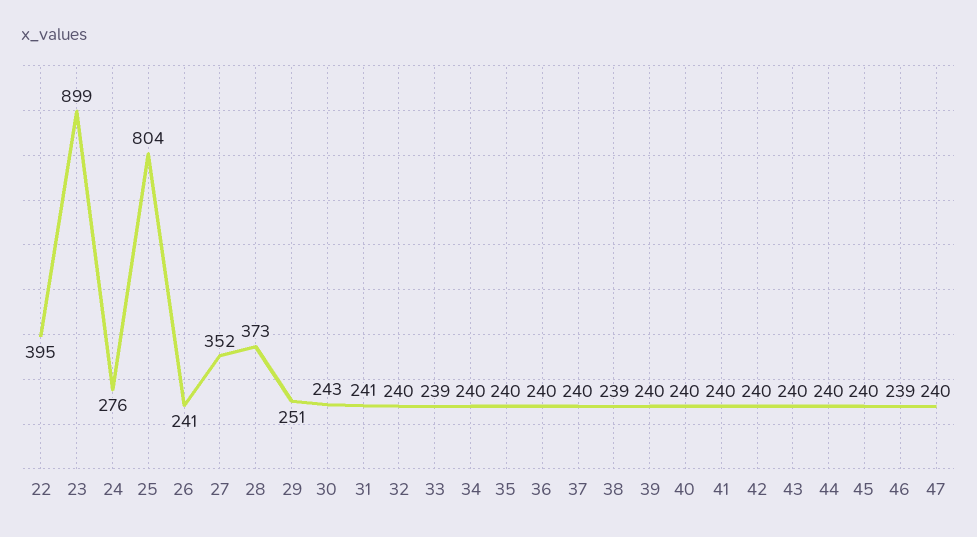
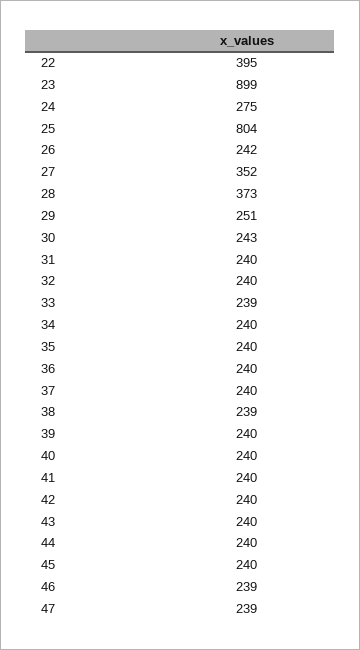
  {
    "22": 395,
    "23": 899,
-   "24": 276,
+   "24": 275,
    "25": 804,
-   "26": 241,
+   "26": 242,
    "27": 352,
    "28": 373,
    "29": 251,
    "30": 243,
-   "31": 241,
+   "31": 240,
    "32": 240,
    "33": 239,
    "34": 240,
    "35": 240,
    "36": 240,
    "37": 240,
    "38": 239,
    "39": 240,
    "40": 240,
    "41": 240,
    "42": 240,
    "43": 240,
    "44": 240,
    "45": 240,
    "46": 239,
-   "47": 240
+   "47": 239
  }

